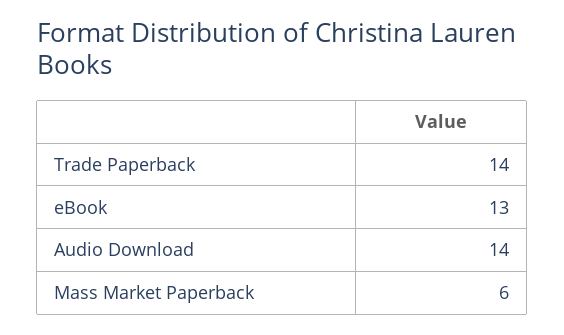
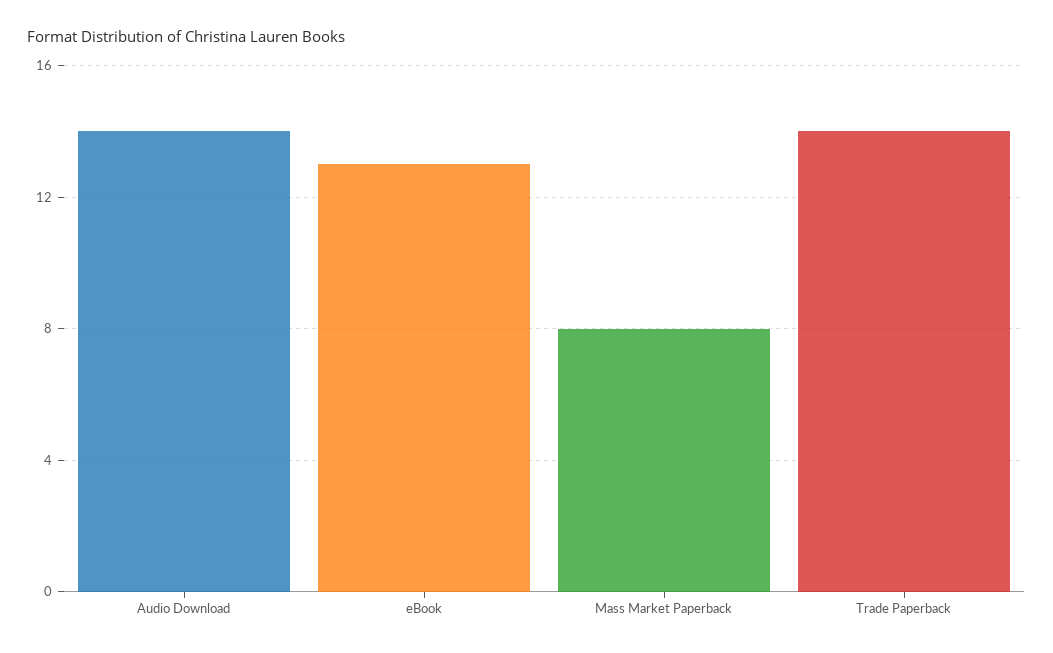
  {
    "Trade Paperback": 14,
    "eBook": 13,
    "Audio Download": 14,
-   "Mass Market Paperback": 6
+   "Mass Market Paperback": 8
  }

